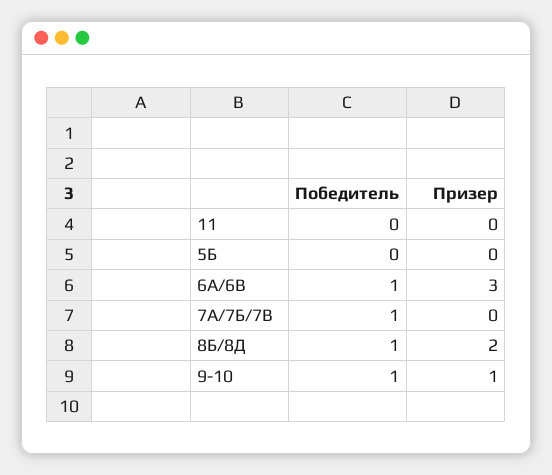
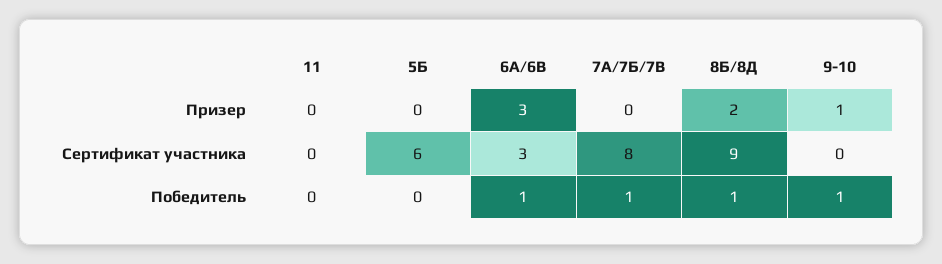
  {
    "Победитель": {
      "11": 0,
      "5Б": 0,
      "6А/6В": 1,
      "7А/7Б/7В": 1,
      "8Б/8Д": 1,
      "9-10": 1
    },
    "Призер": {
      "11": 0,
      "5Б": 0,
      "6А/6В": 3,
      "7А/7Б/7В": 0,
      "8Б/8Д": 2,
      "9-10": 1
-   }
+   },
+   "Сертификат участника": {
+     "11": 0,
+     "5Б": 6,
+     "6А/6В": 3,
+     "7А/7Б/7В": 8,
+     "8Б/8Д": 9,
+     "9-10": 0
+   }
  }

